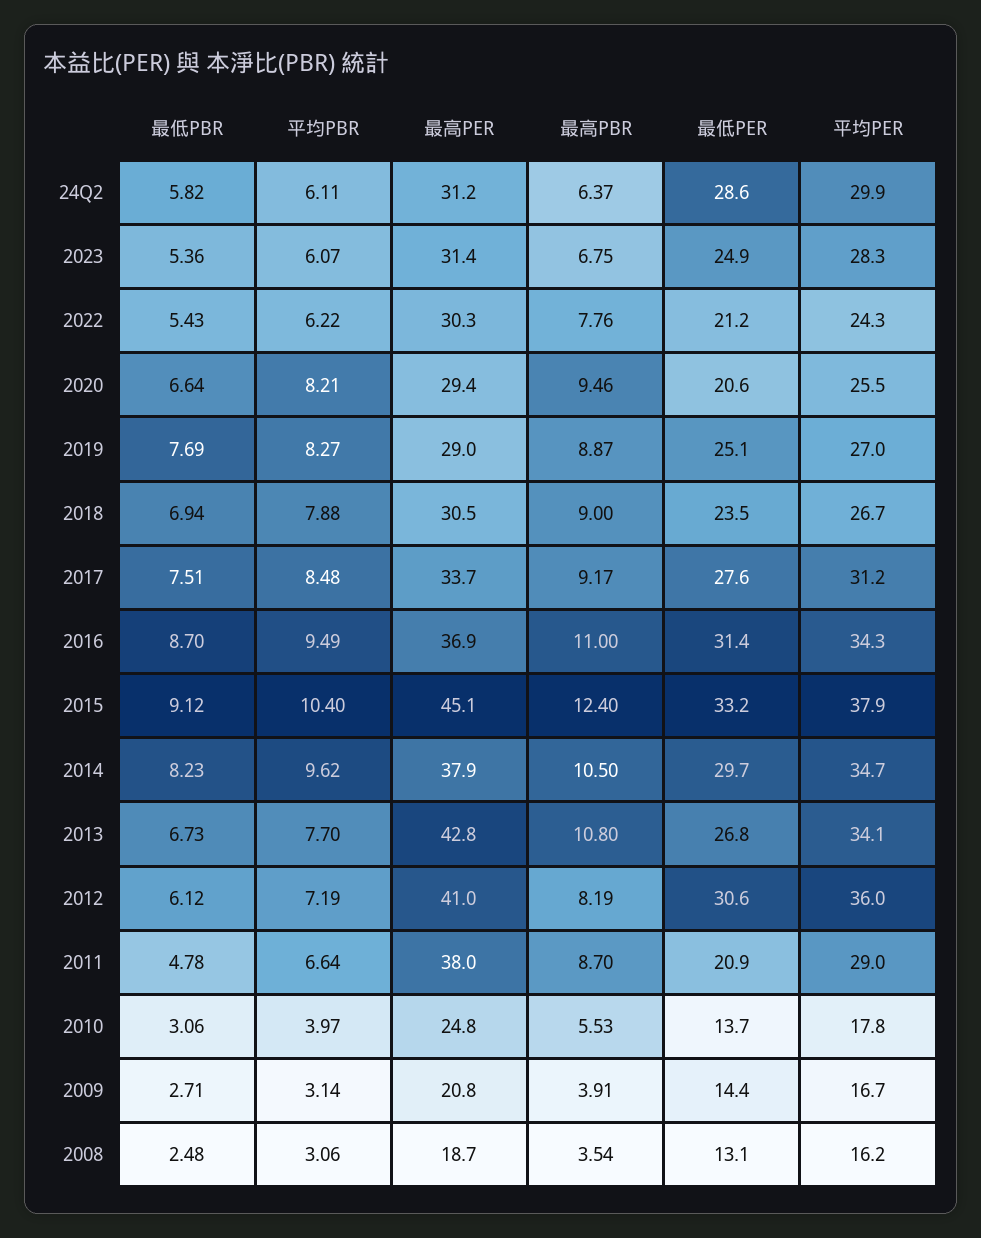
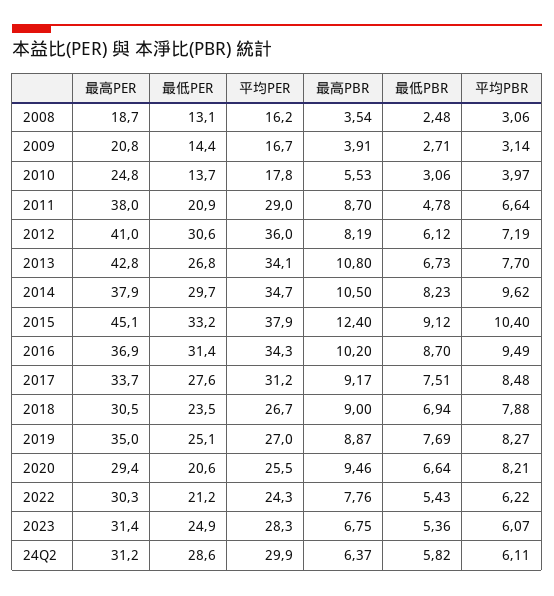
  {
    "最低PBR": {
      "24Q2": 5.82,
      "2023": 5.36,
      "2022": 5.43,
      "2020": 6.64,
      "2019": 7.69,
      "2018": 6.94,
      "2017": 7.51,
      "2016": 8.7,
      "2015": 9.12,
      "2014": 8.23,
      "2013": 6.73,
      "2012": 6.12,
      "2011": 4.78,
      "2010": 3.06,
      "2009": 2.71,
      "2008": 2.48
    },
    "平均PBR": {
      "24Q2": 6.11,
      "2023": 6.07,
      "2022": 6.22,
      "2020": 8.21,
      "2019": 8.27,
      "2018": 7.88,
      "2017": 8.48,
      "2016": 9.49,
      "2015": 10.4,
      "2014": 9.62,
      "2013": 7.7,
      "2012": 7.19,
      "2011": 6.64,
      "2010": 3.97,
      "2009": 3.14,
      "2008": 3.06
    },
    "最高PER": {
      "24Q2": 31.2,
      "2023": 31.4,
      "2022": 30.3,
      "2020": 29.4,
-     "2019": 29,
+     "2019": 35,
      "2018": 30.5,
      "2017": 33.7,
      "2016": 36.9,
      "2015": 45.1,
      "2014": 37.9,
      "2013": 42.8,
      "2012": 41,
      "2011": 38,
      "2010": 24.8,
      "2009": 20.8,
      "2008": 18.7
    },
    "最高PBR": {
      "24Q2": 6.37,
      "2023": 6.75,
      "2022": 7.76,
      "2020": 9.46,
      "2019": 8.87,
      "2018": 9,
      "2017": 9.17,
-     "2016": 11,
+     "2016": 10.2,
      "2015": 12.4,
      "2014": 10.5,
      "2013": 10.8,
      "2012": 8.19,
      "2011": 8.7,
      "2010": 5.53,
      "2009": 3.91,
      "2008": 3.54
    },
    "最低PER": {
      "24Q2": 28.6,
      "2023": 24.9,
      "2022": 21.2,
      "2020": 20.6,
      "2019": 25.1,
      "2018": 23.5,
      "2017": 27.6,
      "2016": 31.4,
      "2015": 33.2,
      "2014": 29.7,
      "2013": 26.8,
      "2012": 30.6,
      "2011": 20.9,
      "2010": 13.7,
      "2009": 14.4,
      "2008": 13.1
    },
    "平均PER": {
      "24Q2": 29.9,
      "2023": 28.3,
      "2022": 24.3,
      "2020": 25.5,
      "2019": 27,
      "2018": 26.7,
      "2017": 31.2,
      "2016": 34.3,
      "2015": 37.9,
      "2014": 34.7,
      "2013": 34.1,
      "2012": 36,
      "2011": 29,
      "2010": 17.8,
      "2009": 16.7,
      "2008": 16.2
    }
  }

